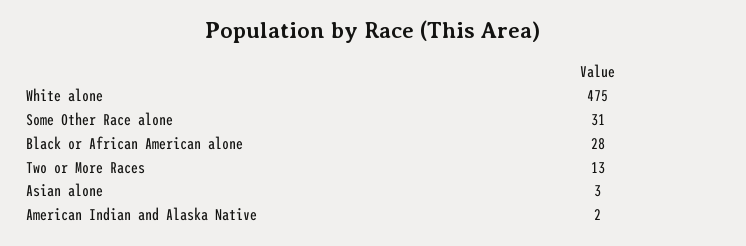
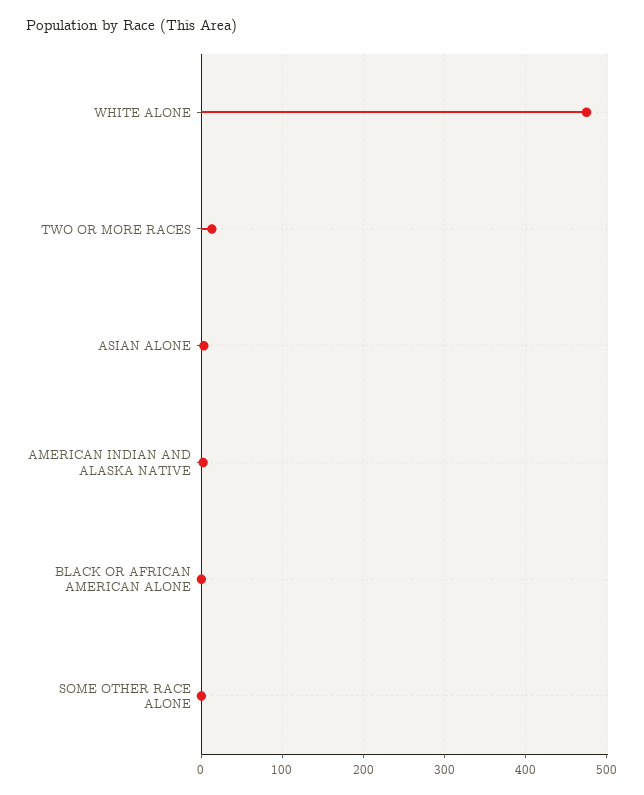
  {
    "White alone": 475,
-   "Some Other Race alone": 31,
+   "Some Other Race alone": 0,
-   "Black or African American alone": 28,
+   "Black or African American alone": 0,
    "Two or More Races": 13,
    "Asian alone": 3,
    "American Indian and Alaska Native": 2
  }

